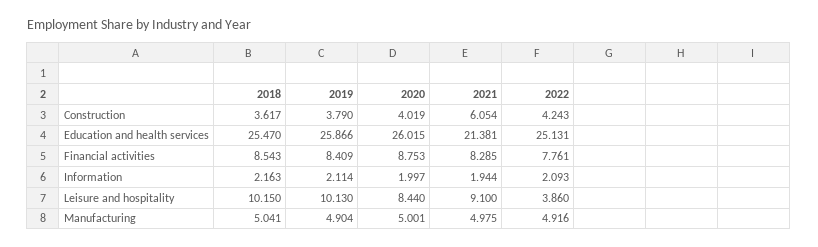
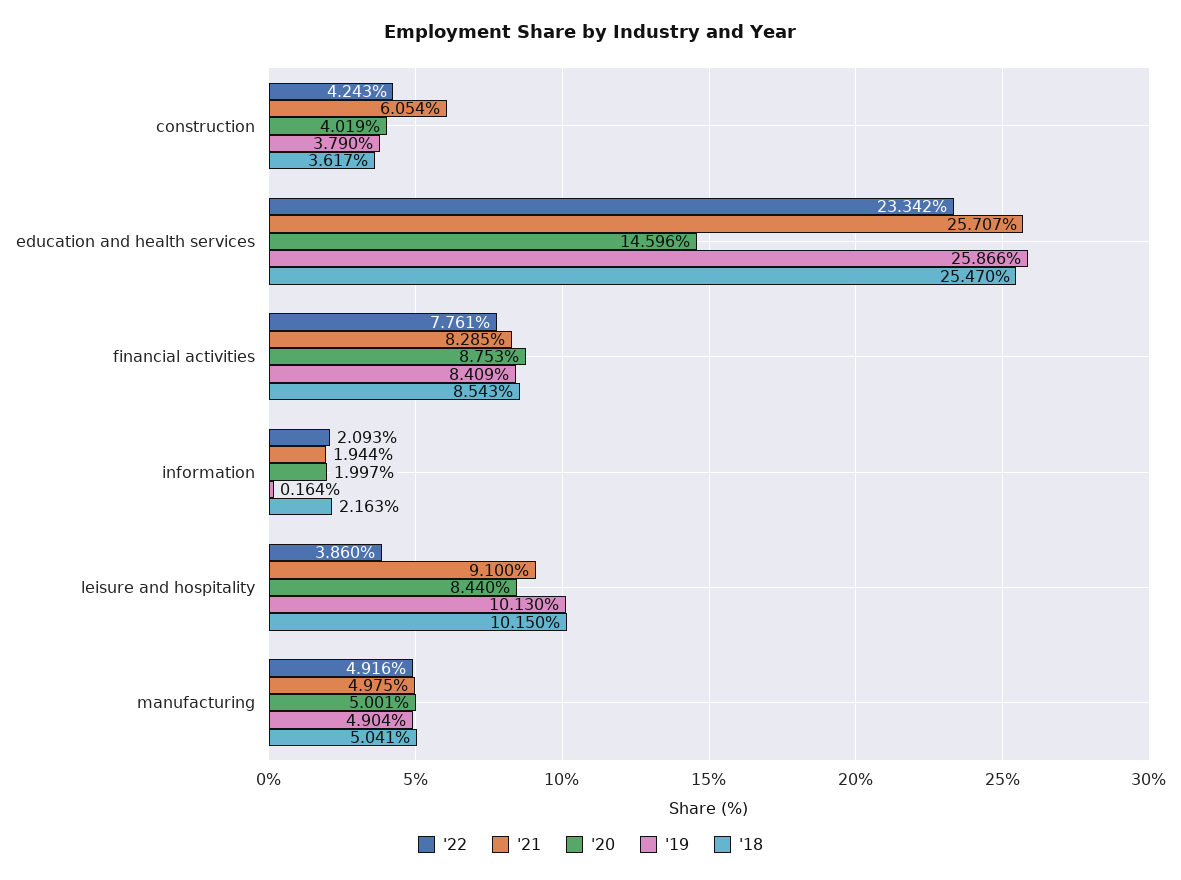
  {
    "2018": {
      "Construction": 3.617,
      "Education and health services": 25.47,
      "Financial activities": 8.543,
      "Information": 2.163,
      "Leisure and hospitality": 10.15,
      "Manufacturing": 5.041
    },
    "2019": {
      "Construction": 3.79,
      "Education and health services": 25.866,
      "Financial activities": 8.409,
-     "Information": 2.114,
+     "Information": 0.164,
      "Leisure and hospitality": 10.13,
      "Manufacturing": 4.904
    },
    "2020": {
      "Construction": 4.019,
-     "Education and health services": 26.015,
+     "Education and health services": 14.596,
      "Financial activities": 8.753,
      "Information": 1.997,
      "Leisure and hospitality": 8.44,
      "Manufacturing": 5.001
    },
    "2021": {
      "Construction": 6.054,
-     "Education and health services": 21.381,
+     "Education and health services": 25.707,
      "Financial activities": 8.285,
      "Information": 1.944,
      "Leisure and hospitality": 9.1,
      "Manufacturing": 4.975
    },
    "2022": {
      "Construction": 4.243,
-     "Education and health services": 25.131,
+     "Education and health services": 23.342,
      "Financial activities": 7.761,
      "Information": 2.093,
      "Leisure and hospitality": 3.86,
      "Manufacturing": 4.916
    }
  }

